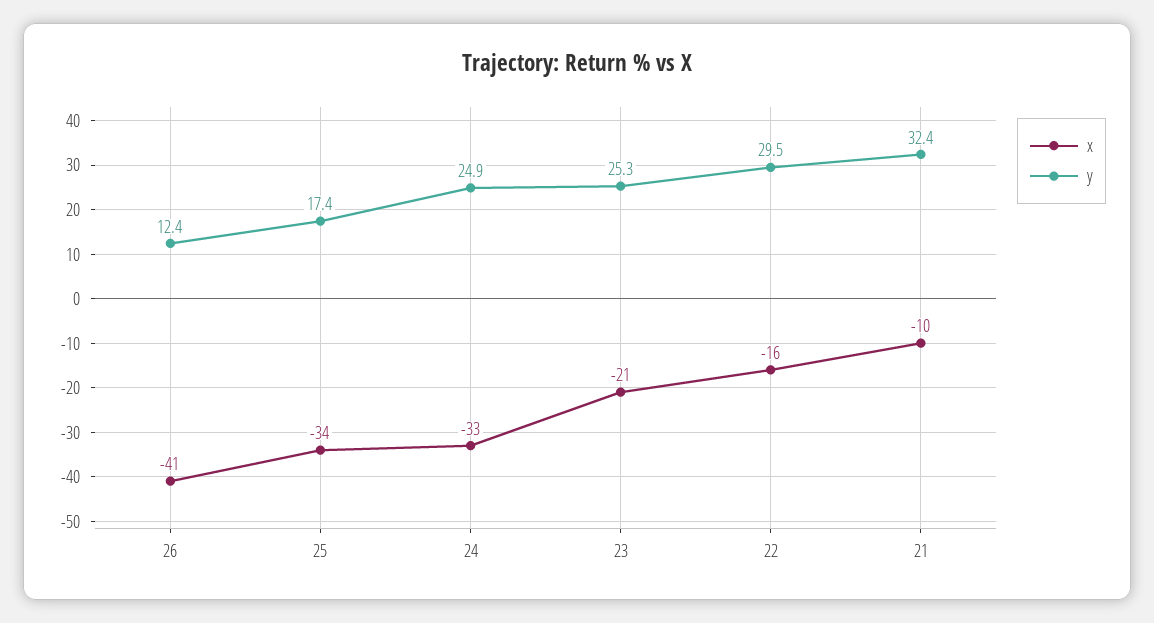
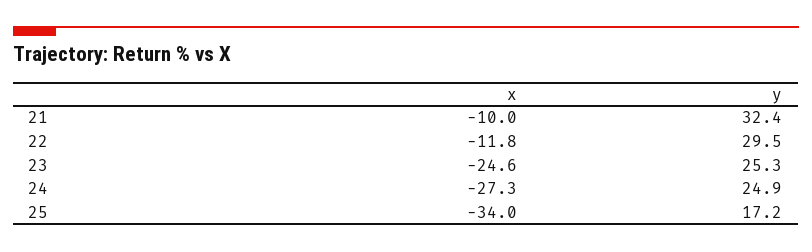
  {
    "x": {
-     "26": -41,
      "25": -34,
-     "24": -33,
+     "24": -27.3,
-     "23": -21,
+     "23": -24.6,
-     "22": -16,
+     "22": -11.8,
      "21": -10
    },
    "y": {
-     "26": 12.4,
-     "25": 17.4,
+     "25": 17.2,
      "24": 24.9,
      "23": 25.3,
      "22": 29.5,
      "21": 32.4
    }
  }

